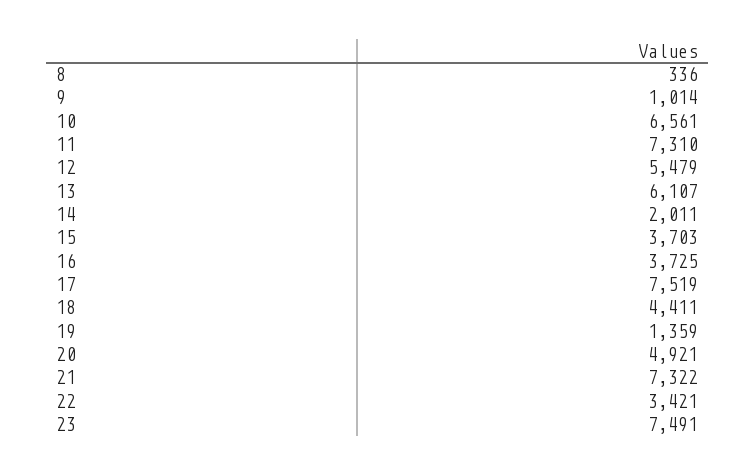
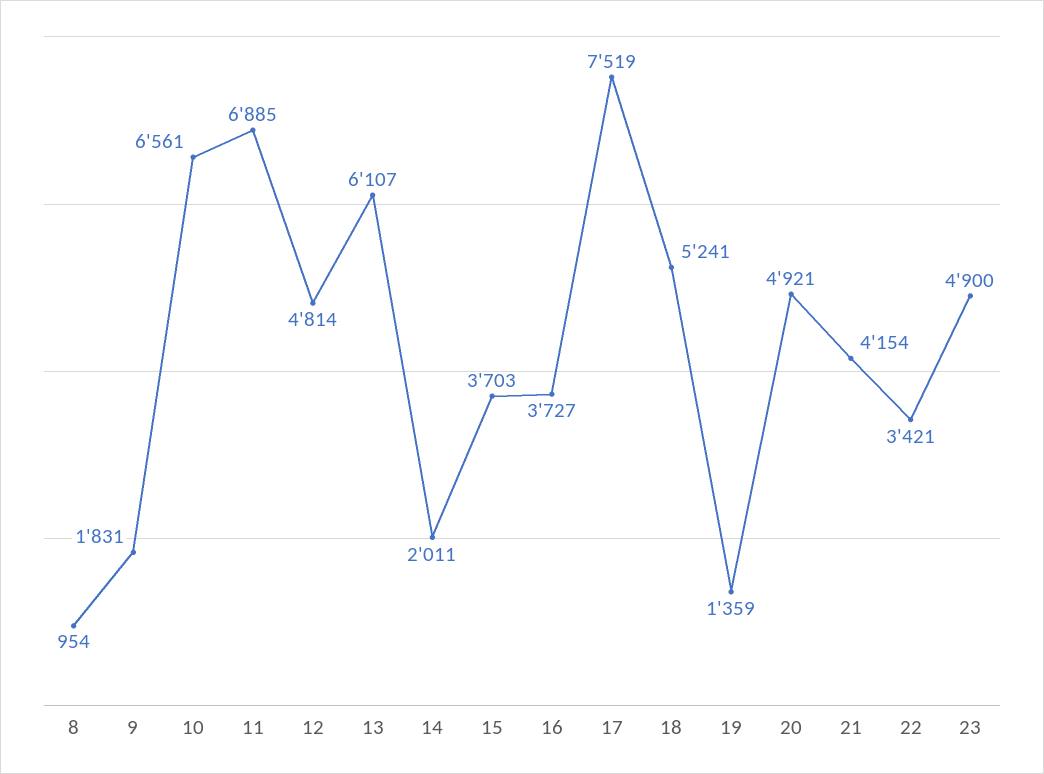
  {
-   "8": 336,
+   "8": 954,
-   "9": 1014,
+   "9": 1831,
    "10": 6561,
-   "11": 7310,
+   "11": 6885,
-   "12": 5479,
+   "12": 4814,
    "13": 6107,
    "14": 2011,
    "15": 3703,
-   "16": 3725,
+   "16": 3727,
    "17": 7519,
-   "18": 4411,
+   "18": 5241,
    "19": 1359,
    "20": 4921,
-   "21": 7322,
+   "21": 4154,
    "22": 3421,
-   "23": 7491
+   "23": 4900
  }

